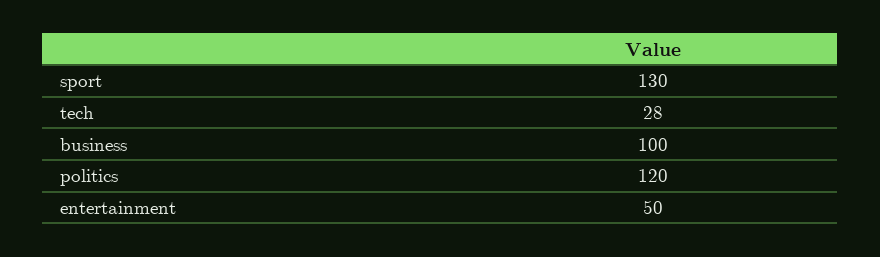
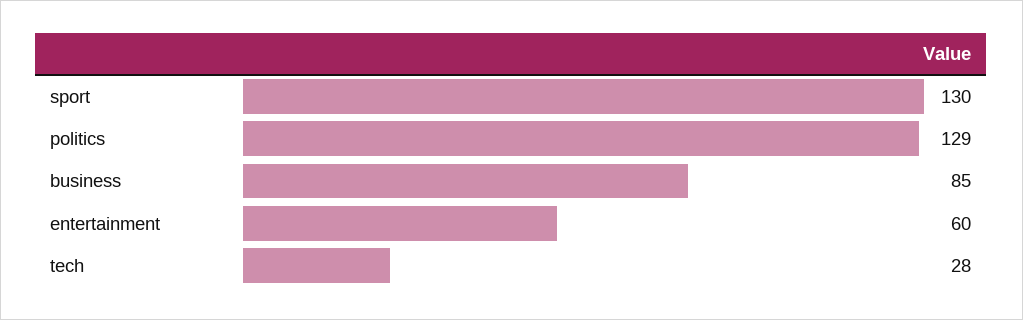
  {
    "sport": 130,
    "tech": 28,
-   "business": 100,
+   "business": 85,
-   "politics": 120,
+   "politics": 129,
-   "entertainment": 50
+   "entertainment": 60
  }

